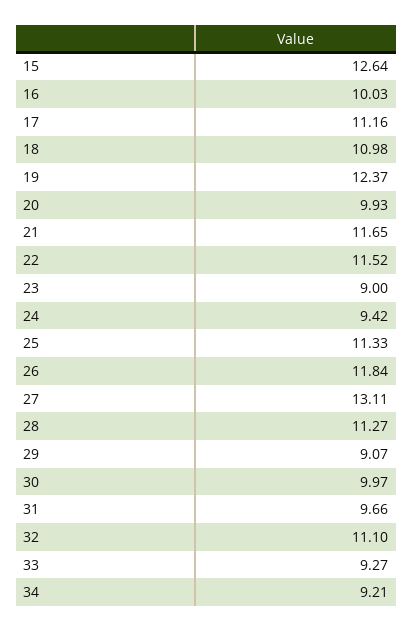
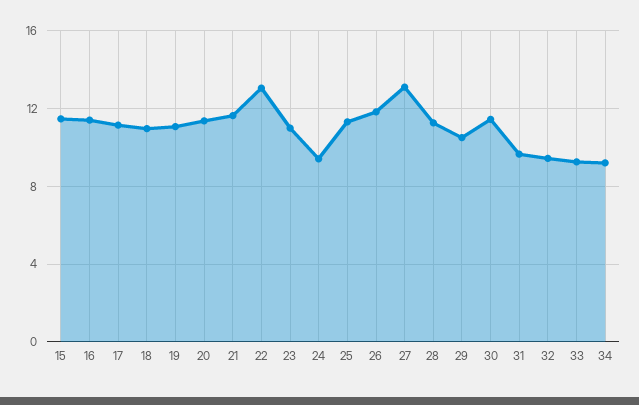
  {
-   "15": 12.64,
+   "15": 11.5,
-   "16": 10.03,
+   "16": 11.5,
    "17": 11.16,
    "18": 10.98,
-   "19": 12.37,
+   "19": 11,
-   "20": 9.93,
+   "20": 11.5,
    "21": 11.65,
-   "22": 11.52,
+   "22": 13,
-   "23": 9,
+   "23": 11,
    "24": 9.42,
    "25": 11.33,
    "26": 11.84,
    "27": 13.11,
    "28": 11.27,
-   "29": 9.07,
+   "29": 10.5,
-   "30": 9.97,
+   "30": 11.5,
    "31": 9.66,
-   "32": 11.1,
+   "32": 9.5,
    "33": 9.27,
    "34": 9.21
  }

